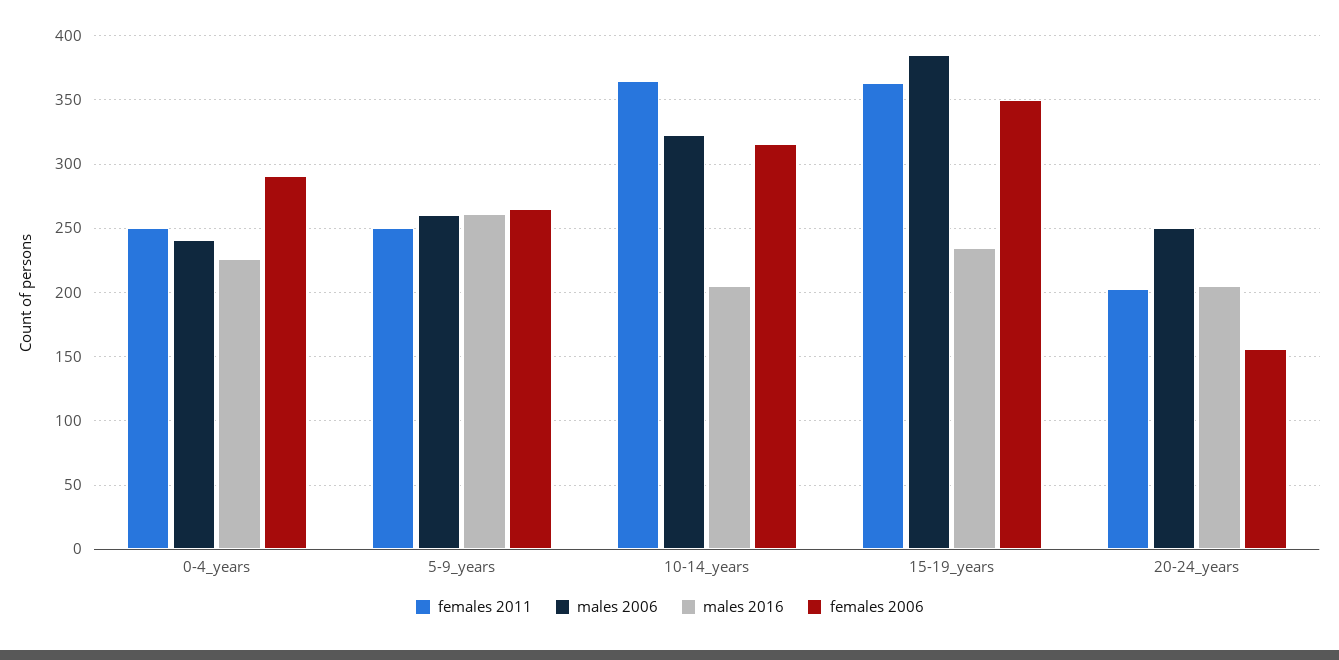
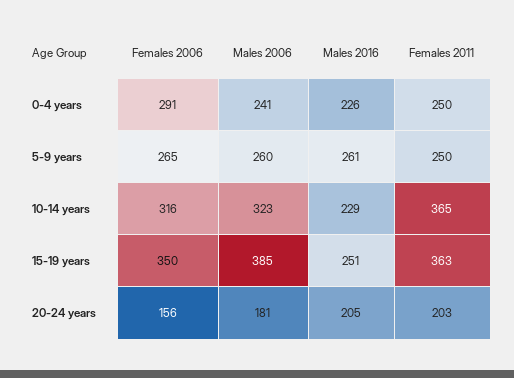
  {
    "females 2011": {
      "0-4_years": 250,
      "5-9_years": 250,
      "10-14_years": 365,
      "15-19_years": 363,
      "20-24_years": 203
    },
    "males 2006": {
      "0-4_years": 241,
      "5-9_years": 260,
      "10-14_years": 323,
      "15-19_years": 385,
-     "20-24_years": 250
+     "20-24_years": 181
    },
    "males 2016": {
      "0-4_years": 226,
      "5-9_years": 261,
-     "10-14_years": 205,
+     "10-14_years": 229,
-     "15-19_years": 235,
+     "15-19_years": 251,
      "20-24_years": 205
    },
    "females 2006": {
      "0-4_years": 291,
      "5-9_years": 265,
      "10-14_years": 316,
      "15-19_years": 350,
      "20-24_years": 156
    }
  }

